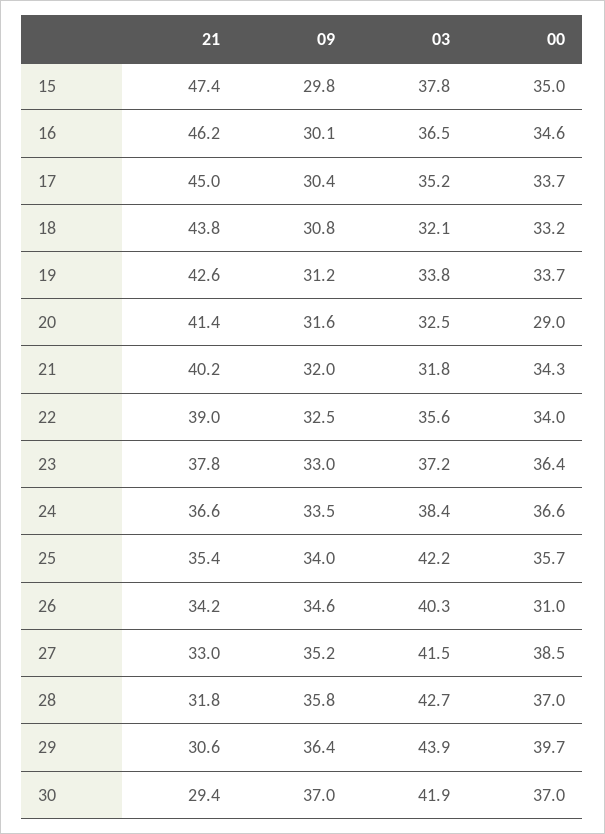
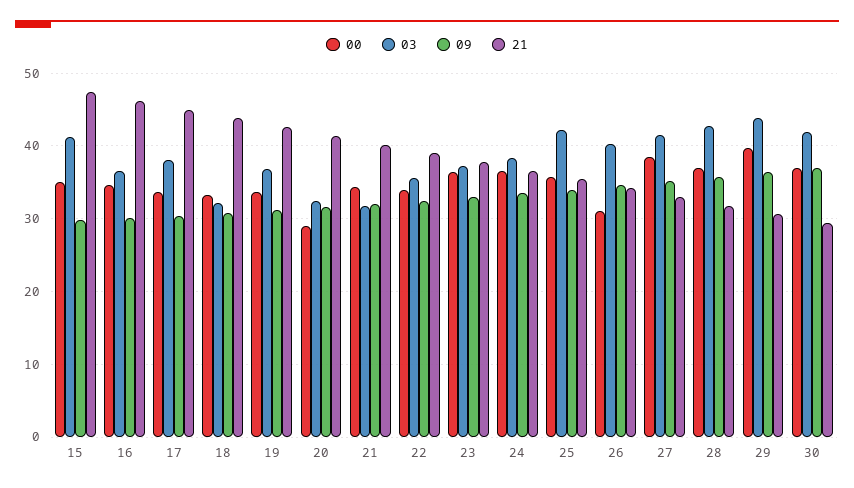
  {
    "21": {
      "15": 47.4,
      "16": 46.2,
      "17": 45,
      "18": 43.8,
      "19": 42.6,
      "20": 41.4,
      "21": 40.2,
      "22": 39,
      "23": 37.8,
      "24": 36.6,
      "25": 35.4,
      "26": 34.2,
      "27": 33,
      "28": 31.8,
      "29": 30.6,
      "30": 29.4
    },
    "09": {
      "15": 29.8,
      "16": 30.1,
      "17": 30.4,
      "18": 30.8,
      "19": 31.2,
      "20": 31.6,
      "21": 32,
      "22": 32.5,
      "23": 33,
      "24": 33.5,
      "25": 34,
      "26": 34.6,
      "27": 35.2,
      "28": 35.8,
      "29": 36.4,
      "30": 37
    },
    "03": {
-     "15": 37.8,
+     "15": 41,
      "16": 36.5,
-     "17": 35.2,
+     "17": 38,
      "18": 32.1,
-     "19": 33.8,
+     "19": 37,
      "20": 32.5,
      "21": 31.8,
      "22": 35.6,
      "23": 37.2,
      "24": 38.4,
      "25": 42.2,
      "26": 40.3,
      "27": 41.5,
      "28": 42.7,
      "29": 43.9,
      "30": 41.9
    },
    "00": {
      "15": 35,
      "16": 34.6,
      "17": 33.7,
      "18": 33.2,
      "19": 33.7,
      "20": 29,
      "21": 34.3,
      "22": 34,
      "23": 36.4,
      "24": 36.6,
      "25": 35.7,
      "26": 31,
      "27": 38.5,
      "28": 37,
      "29": 39.7,
      "30": 37
    }
  }

